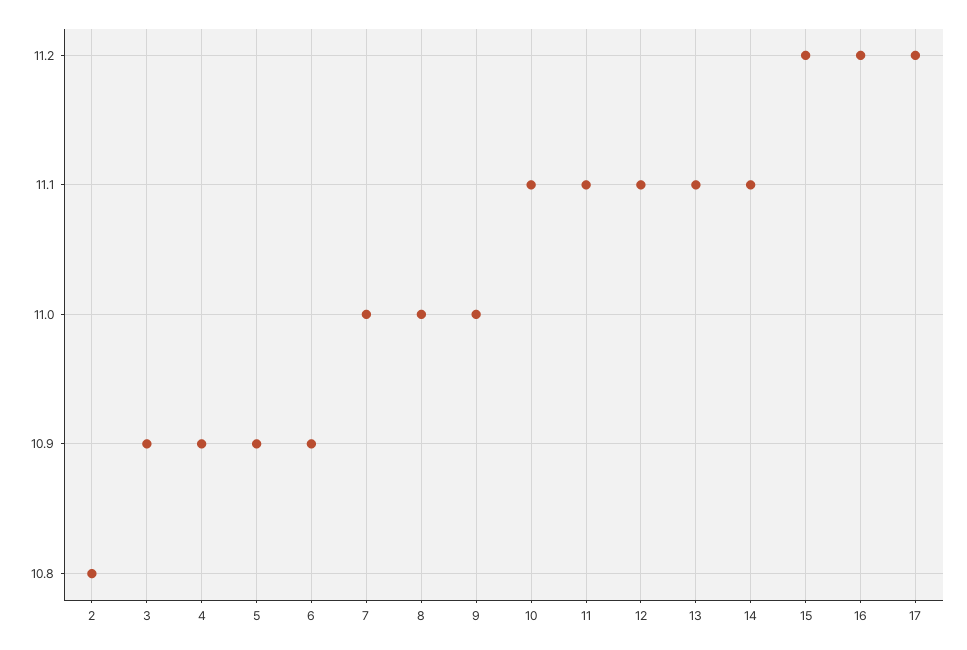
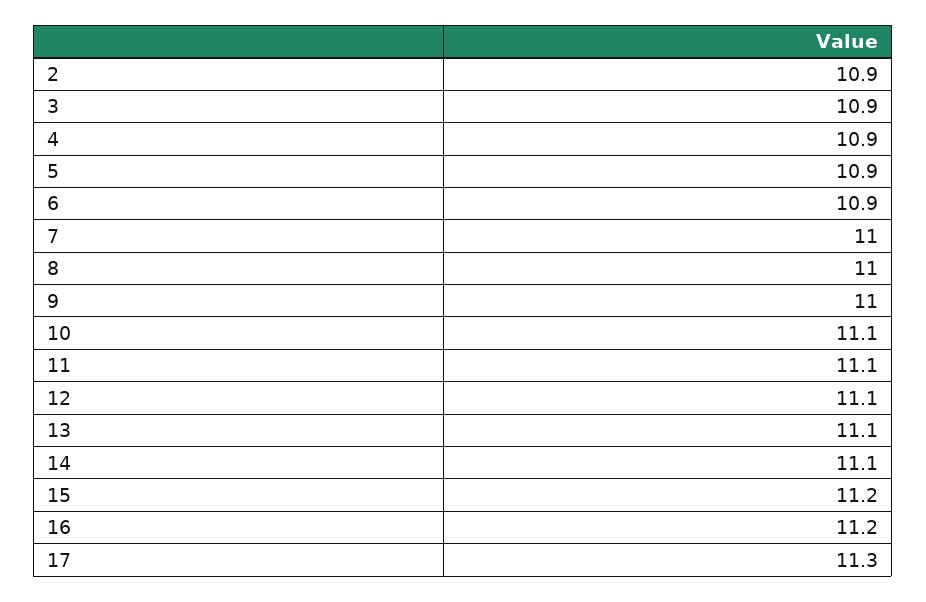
  {
-   "2": 10.8,
+   "2": 10.9,
    "3": 10.9,
    "4": 10.9,
    "5": 10.9,
    "6": 10.9,
    "7": 11,
    "8": 11,
    "9": 11,
    "10": 11.1,
    "11": 11.1,
    "12": 11.1,
    "13": 11.1,
    "14": 11.1,
    "15": 11.2,
    "16": 11.2,
-   "17": 11.2
+   "17": 11.3
  }

